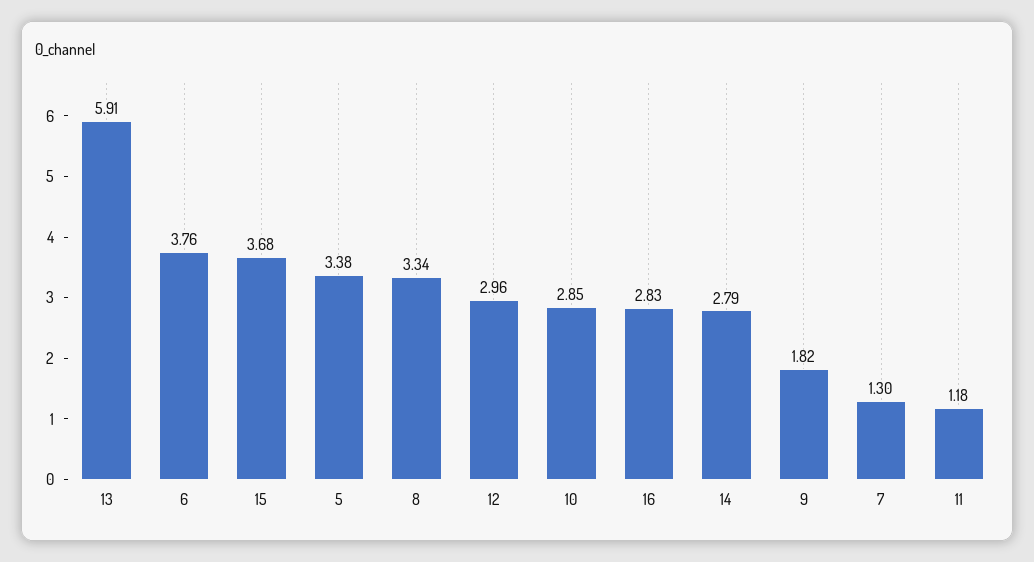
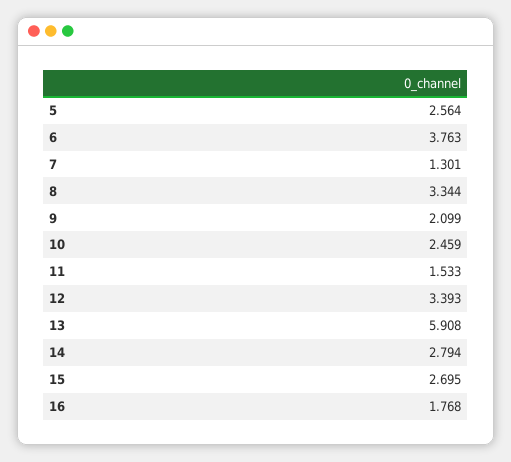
  {
    "13": 5.908,
    "6": 3.763,
-   "15": 3.68,
+   "15": 2.695,
-   "5": 3.38,
+   "5": 2.564,
    "8": 3.344,
-   "12": 2.96,
+   "12": 3.393,
-   "10": 2.85,
+   "10": 2.459,
-   "16": 2.83,
+   "16": 1.768,
    "14": 2.794,
-   "9": 1.82,
+   "9": 2.099,
    "7": 1.301,
-   "11": 1.18
+   "11": 1.533
  }

